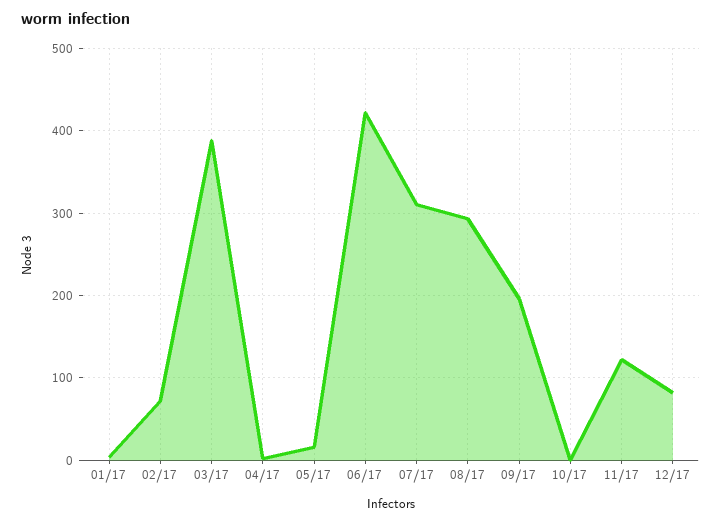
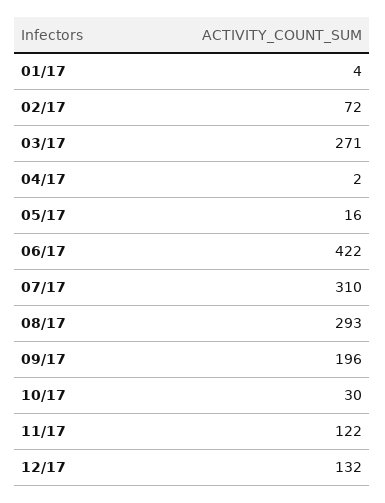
  {
    "01/17": 4,
    "02/17": 72,
-   "03/17": 390,
+   "03/17": 271,
    "04/17": 2,
    "05/17": 16,
    "06/17": 422,
    "07/17": 310,
    "08/17": 293,
    "09/17": 196,
-   "10/17": 0,
+   "10/17": 30,
    "11/17": 122,
-   "12/17": 80
+   "12/17": 132
  }

